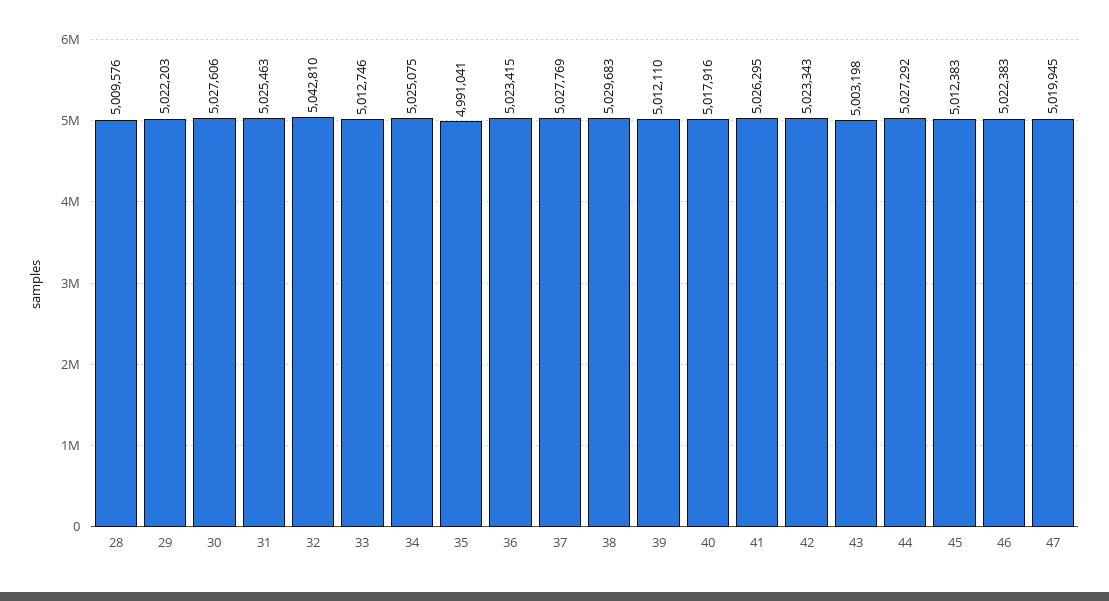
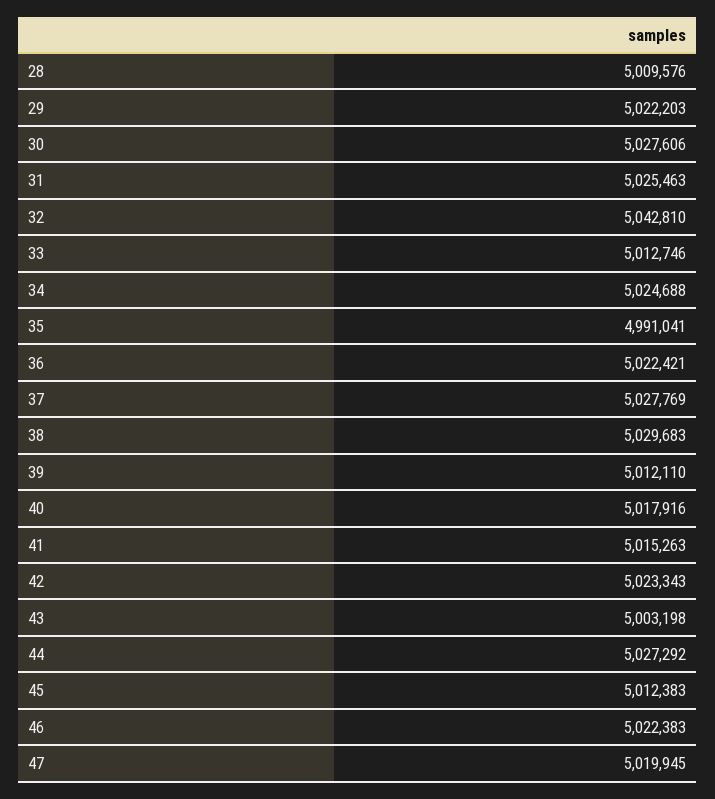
  {
    "28": 5009576,
    "29": 5022203,
    "30": 5027606,
    "31": 5025463,
    "32": 5042810,
    "33": 5012746,
-   "34": 5025075,
+   "34": 5024688,
    "35": 4991041,
-   "36": 5023415,
+   "36": 5022421,
    "37": 5027769,
    "38": 5029683,
    "39": 5012110,
    "40": 5017916,
-   "41": 5026295,
+   "41": 5015263,
    "42": 5023343,
    "43": 5003198,
    "44": 5027292,
    "45": 5012383,
    "46": 5022383,
    "47": 5019945
  }

